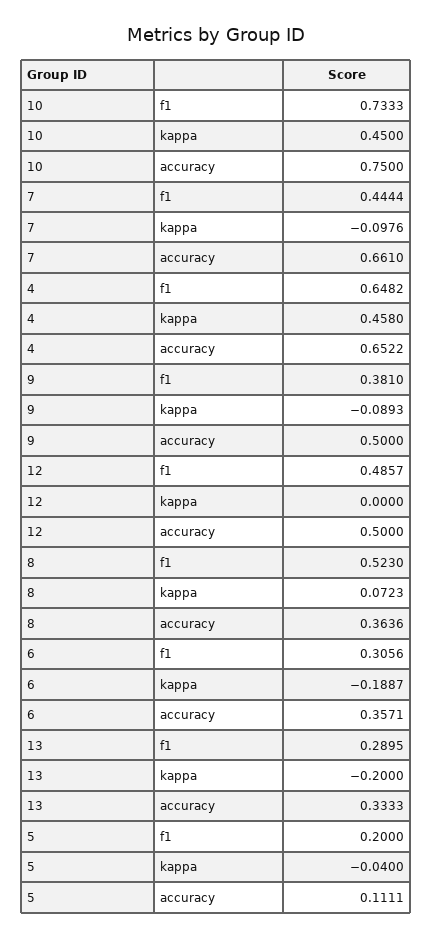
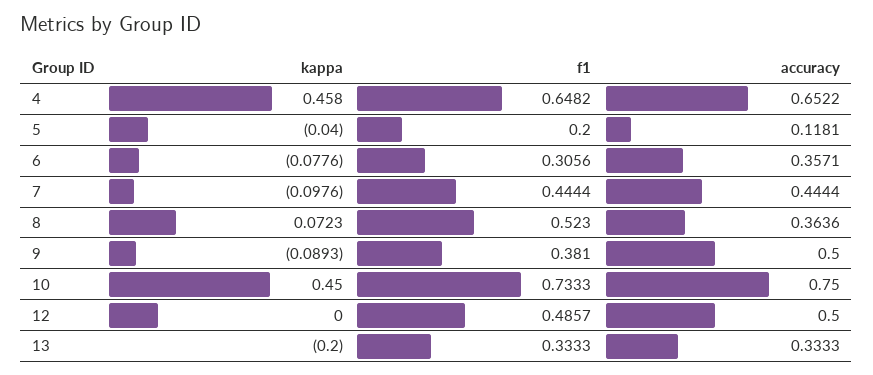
  {
    "10": {
      "f1": 0.7333,
      "kappa": 0.45,
      "accuracy": 0.75
    },
    "7": {
      "f1": 0.4444,
      "kappa": -0.0976,
-     "accuracy": 0.661
+     "accuracy": 0.4444
    },
    "4": {
      "f1": 0.6482,
      "kappa": 0.458,
      "accuracy": 0.6522
    },
    "9": {
      "f1": 0.381,
      "kappa": -0.0893,
      "accuracy": 0.5
    },
    "12": {
      "f1": 0.4857,
      "kappa": 0,
      "accuracy": 0.5
    },
    "8": {
      "f1": 0.523,
      "kappa": 0.0723,
      "accuracy": 0.3636
    },
    "6": {
      "f1": 0.3056,
-     "kappa": -0.1887,
+     "kappa": -0.0776,
      "accuracy": 0.3571
    },
    "13": {
-     "f1": 0.2895,
+     "f1": 0.3333,
      "kappa": -0.2,
      "accuracy": 0.3333
    },
    "5": {
      "f1": 0.2,
      "kappa": -0.04,
-     "accuracy": 0.1111
+     "accuracy": 0.1181
    }
  }

